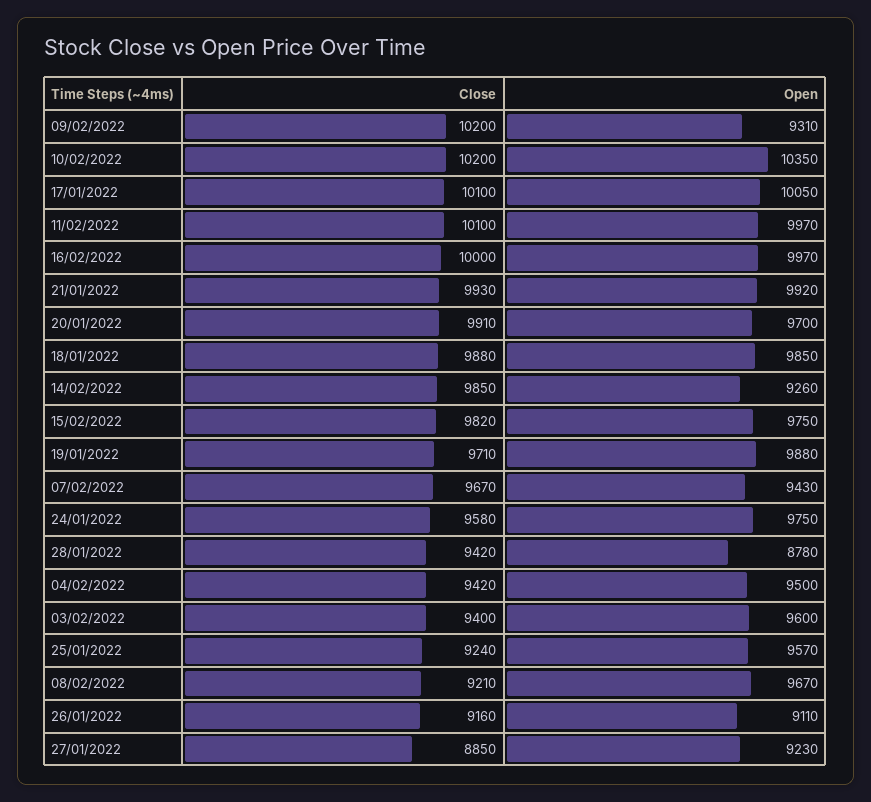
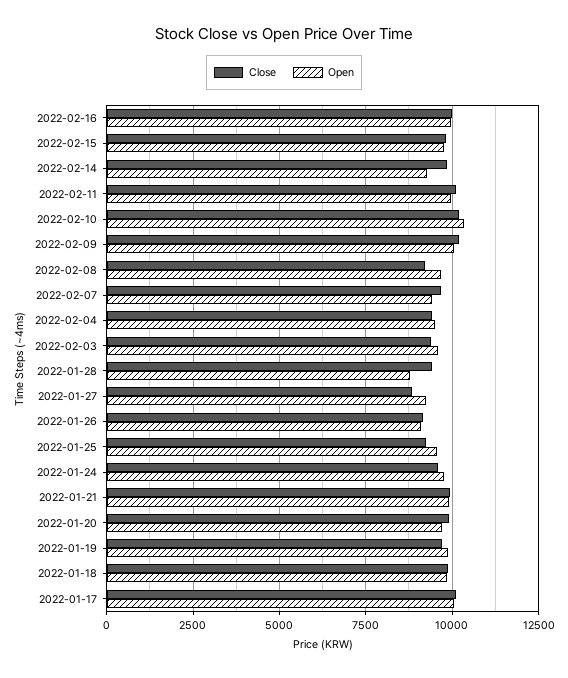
  {
    "Close": {
      "09/02/2022": 10200,
      "10/02/2022": 10200,
      "17/01/2022": 10100,
      "11/02/2022": 10100,
      "16/02/2022": 10000,
      "21/01/2022": 9930,
      "20/01/2022": 9910,
      "18/01/2022": 9880,
      "14/02/2022": 9850,
      "15/02/2022": 9820,
      "19/01/2022": 9710,
      "07/02/2022": 9670,
      "24/01/2022": 9580,
      "28/01/2022": 9420,
      "04/02/2022": 9420,
      "03/02/2022": 9400,
      "25/01/2022": 9240,
      "08/02/2022": 9210,
      "26/01/2022": 9160,
      "27/01/2022": 8850
    },
    "Open": {
-     "09/02/2022": 9310,
+     "09/02/2022": 10000,
      "10/02/2022": 10350,
      "17/01/2022": 10050,
      "11/02/2022": 9970,
      "16/02/2022": 9970,
      "21/01/2022": 9920,
      "20/01/2022": 9700,
      "18/01/2022": 9850,
      "14/02/2022": 9260,
      "15/02/2022": 9750,
      "19/01/2022": 9880,
      "07/02/2022": 9430,
      "24/01/2022": 9750,
      "28/01/2022": 8780,
      "04/02/2022": 9500,
      "03/02/2022": 9600,
      "25/01/2022": 9570,
      "08/02/2022": 9670,
      "26/01/2022": 9110,
      "27/01/2022": 9230
    }
  }

